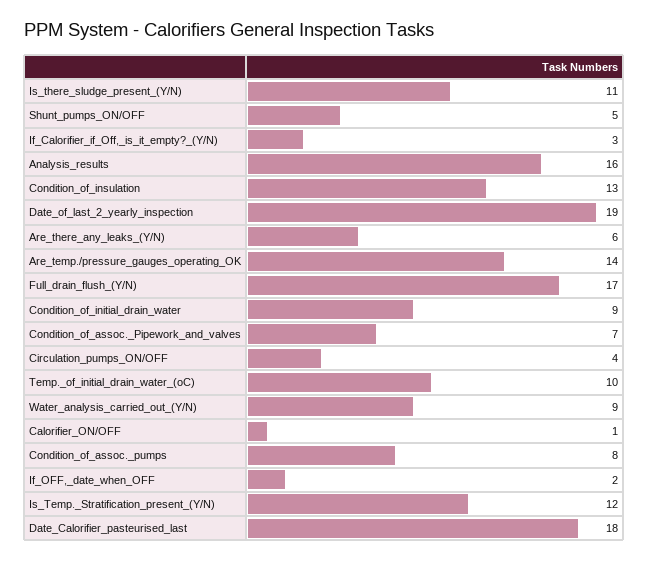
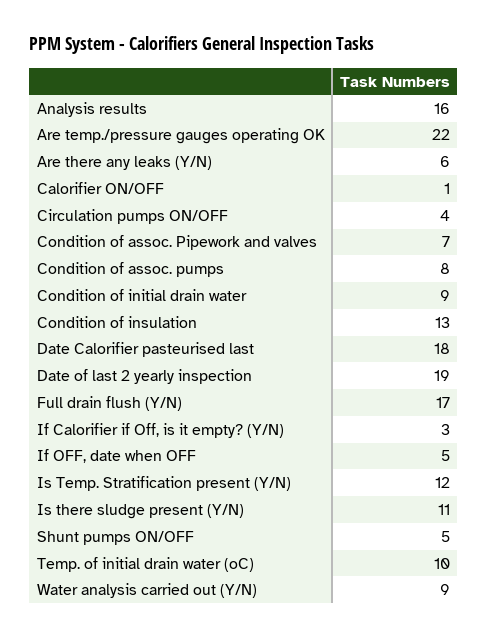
  {
    "Is_there_sludge_present_(Y/N)": 11,
    "Shunt_pumps_ON/OFF": 5,
    "If_Calorifier_if_Off,_is_it_empty?_(Y/N)": 3,
    "Analysis_results": 16,
    "Condition_of_insulation": 13,
    "Date_of_last_2_yearly_inspection": 19,
    "Are_there_any_leaks_(Y/N)": 6,
-   "Are_temp./pressure_gauges_operating_OK": 14,
+   "Are_temp./pressure_gauges_operating_OK": 22,
    "Full_drain_flush_(Y/N)": 17,
    "Condition_of_initial_drain_water": 9,
    "Condition_of_assoc._Pipework_and_valves": 7,
    "Circulation_pumps_ON/OFF": 4,
    "Temp._of_initial_drain_water_(oC)": 10,
    "Water_analysis_carried_out_(Y/N)": 9,
    "Calorifier_ON/OFF": 1,
    "Condition_of_assoc._pumps": 8,
-   "If_OFF,_date_when_OFF": 2,
+   "If_OFF,_date_when_OFF": 5,
    "Is_Temp._Stratification_present_(Y/N)": 12,
    "Date_Calorifier_pasteurised_last": 18
  }

